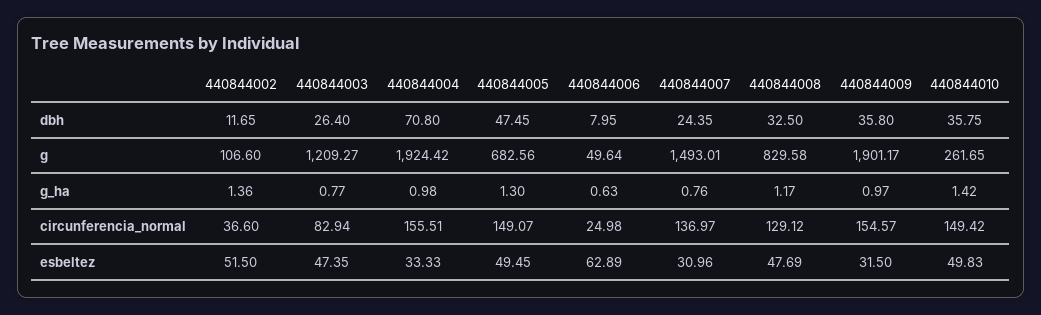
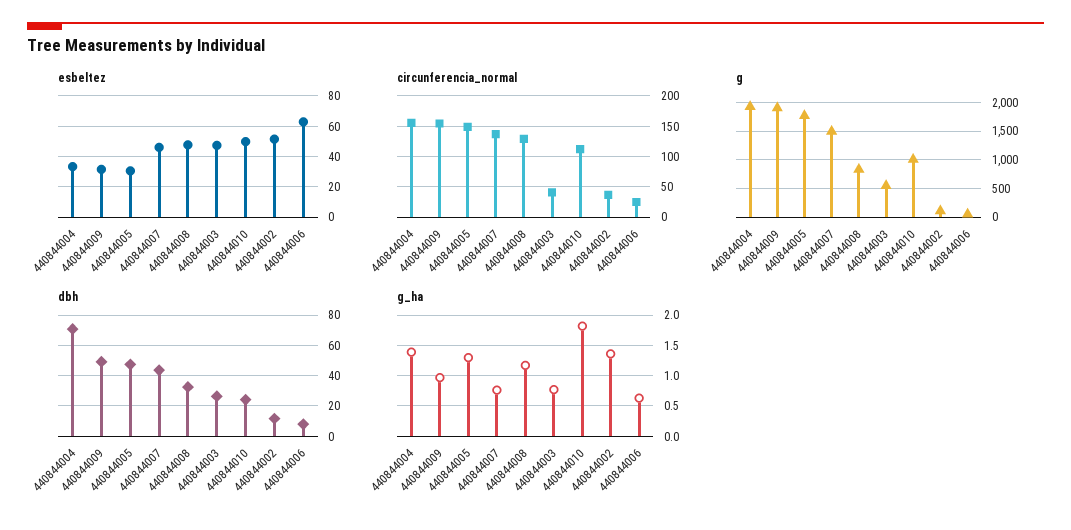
  {
    "dbh": {
      "440844002": 11.65,
      "440844003": 26.4,
      "440844004": 70.8,
      "440844005": 47.45,
      "440844006": 7.95,
-     "440844007": 24.35,
+     "440844007": 45,
      "440844008": 32.5,
-     "440844009": 35.8,
+     "440844009": 50,
-     "440844010": 35.75
+     "440844010": 25
    },
    "g": {
      "440844002": 106.6,
-     "440844003": 1209.27,
+     "440844003": 500,
      "440844004": 1924.42,
-     "440844005": 682.56,
+     "440844005": 1750,
      "440844006": 49.64,
      "440844007": 1493.01,
      "440844008": 829.58,
      "440844009": 1901.17,
-     "440844010": 261.65
+     "440844010": 1000
    },
    "g_ha": {
      "440844002": 1.36,
      "440844003": 0.77,
-     "440844004": 0.98,
+     "440844004": 1.4,
      "440844005": 1.3,
      "440844006": 0.63,
      "440844007": 0.76,
      "440844008": 1.17,
      "440844009": 0.97,
-     "440844010": 1.42
+     "440844010": 1.8
    },
    "circunferencia_normal": {
      "440844002": 36.6,
-     "440844003": 82.94,
+     "440844003": 40,
      "440844004": 155.51,
      "440844005": 149.07,
      "440844006": 24.98,
      "440844007": 136.97,
      "440844008": 129.12,
      "440844009": 154.57,
-     "440844010": 149.42
+     "440844010": 110
    },
    "esbeltez": {
      "440844002": 51.5,
      "440844003": 47.35,
      "440844004": 33.33,
-     "440844005": 49.45,
+     "440844005": 30,
      "440844006": 62.89,
-     "440844007": 30.96,
+     "440844007": 45,
      "440844008": 47.69,
      "440844009": 31.5,
      "440844010": 49.83
    }
  }

